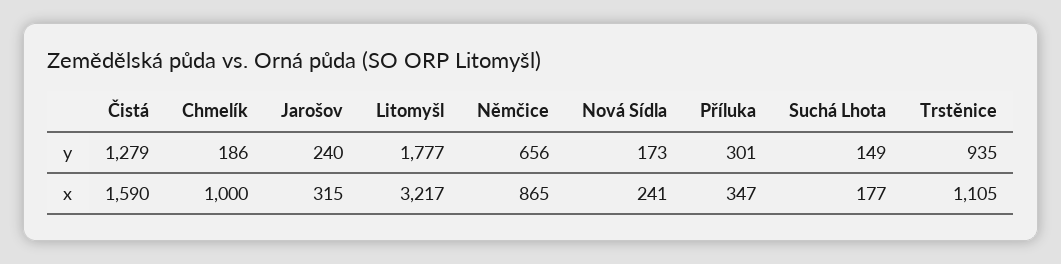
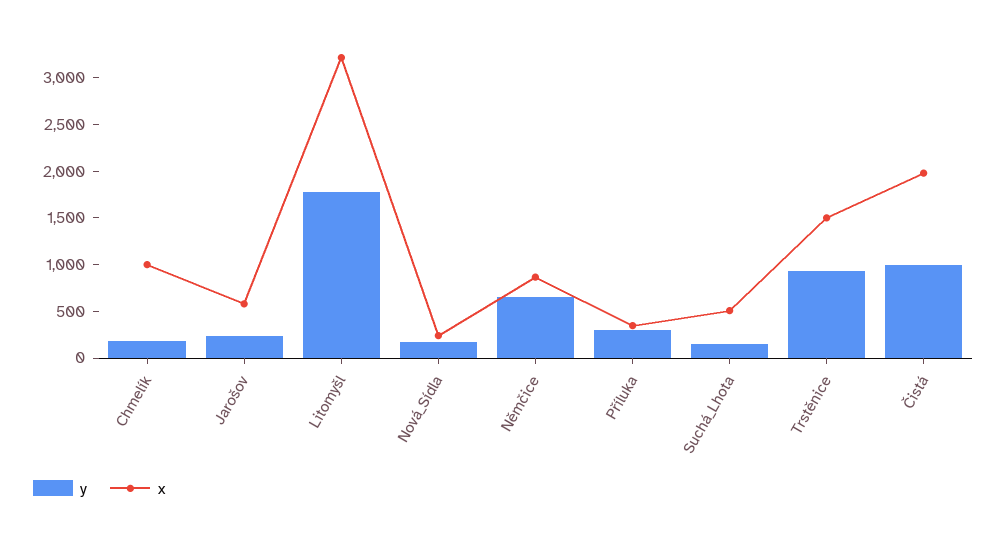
  {
    "y": {
-     "Čistá": 1279,
+     "Čistá": 1000,
      "Chmelík": 186,
      "Jarošov": 240,
      "Litomyšl": 1777,
      "Němčice": 656,
      "Nová Sídla": 173,
      "Příluka": 301,
      "Suchá Lhota": 149,
      "Trstěnice": 935
    },
    "x": {
-     "Čistá": 1590,
+     "Čistá": 2000,
      "Chmelík": 1000,
-     "Jarošov": 315,
+     "Jarošov": 600,
      "Litomyšl": 3217,
      "Němčice": 865,
      "Nová Sídla": 241,
      "Příluka": 347,
-     "Suchá Lhota": 177,
+     "Suchá Lhota": 500,
-     "Trstěnice": 1105
+     "Trstěnice": 1500
    }
  }

